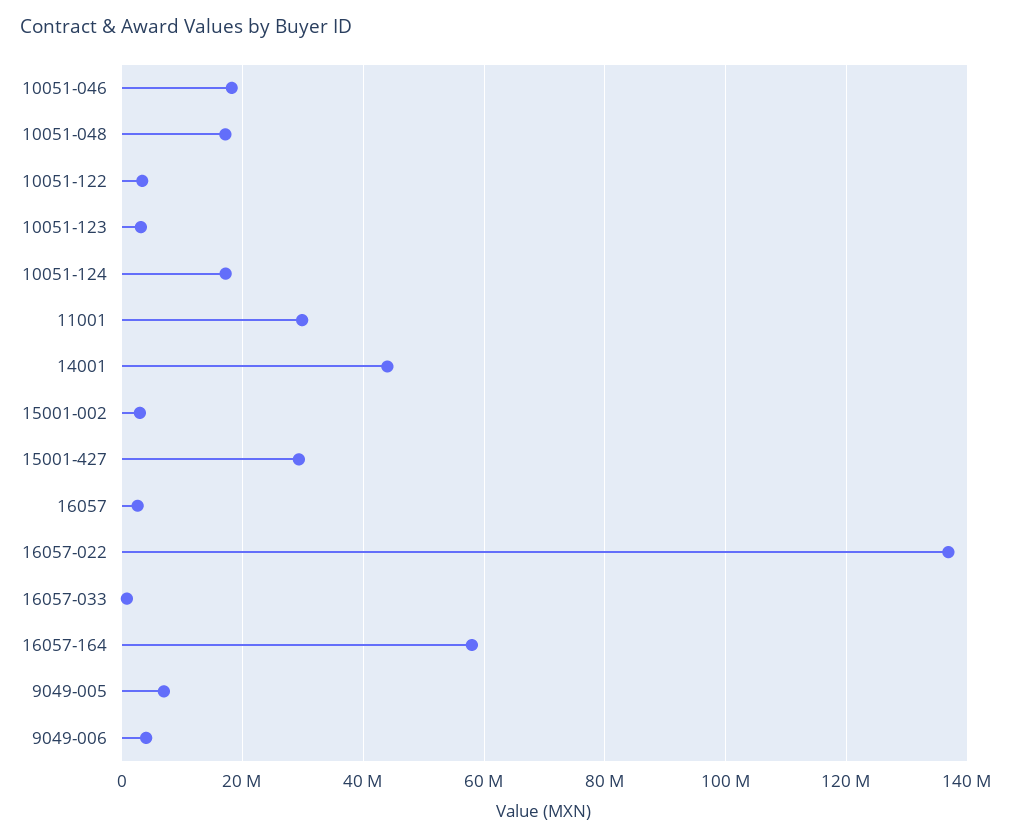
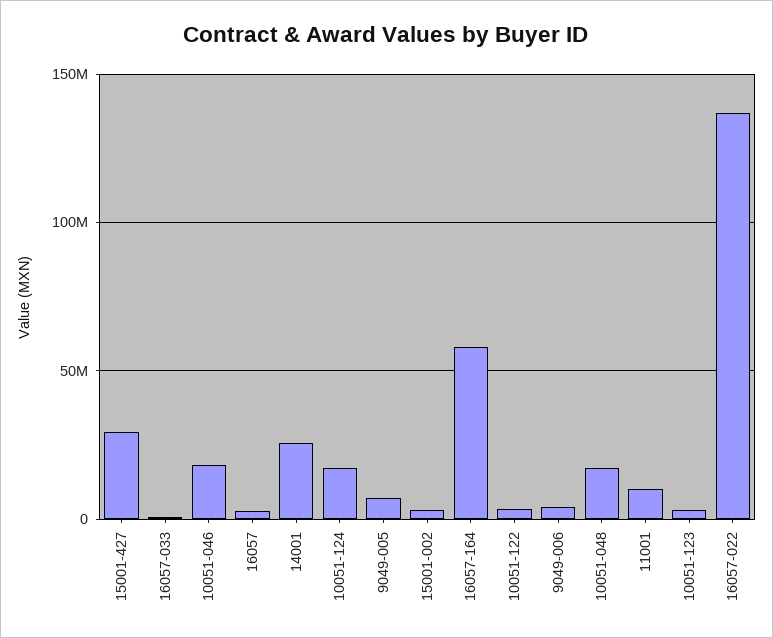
  {
    "10051-046": 18000000,
    "10051-048": 18000000,
    "10051-122": 4000000,
    "10051-123": 4000000,
    "10051-124": 18000000,
-   "11001": 30000000,
+   "11001": 10000000,
-   "14001": 44000000,
+   "14001": 25000000,
    "15001-002": 4000000,
    "15001-427": 30000000,
    "16057": 2000000,
    "16057-022": 136000000,
    "16057-033": 0,
    "16057-164": 58000000,
    "9049-005": 8000000,
    "9049-006": 4000000
  }

